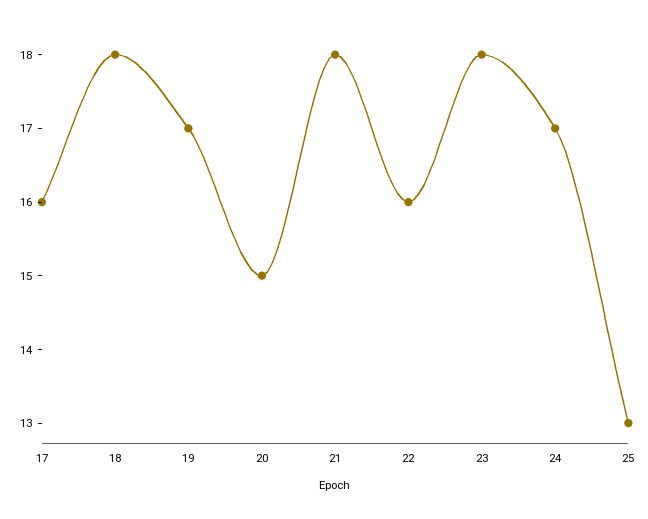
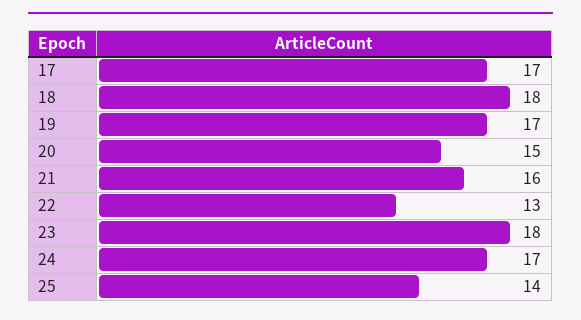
  {
-   "17": 16,
+   "17": 17,
    "18": 18,
    "19": 17,
    "20": 15,
-   "21": 18,
+   "21": 16,
-   "22": 16,
+   "22": 13,
    "23": 18,
    "24": 17,
-   "25": 13
+   "25": 14
  }

